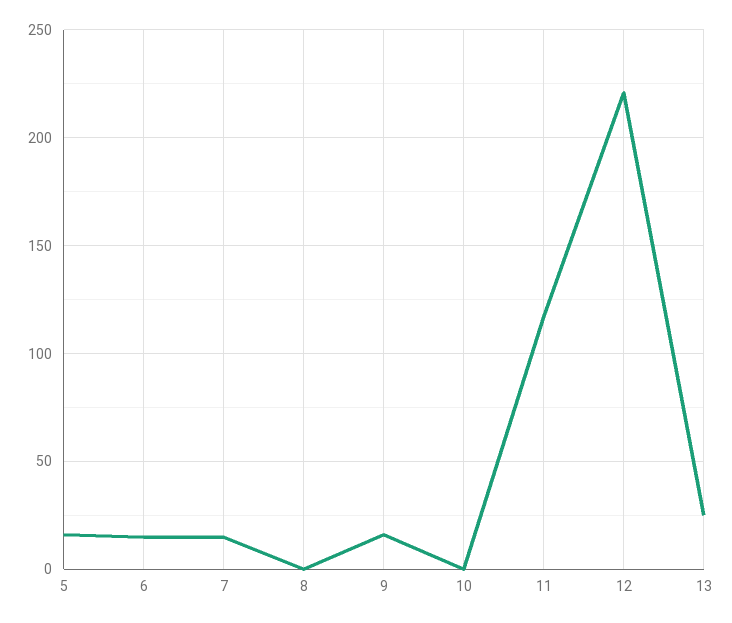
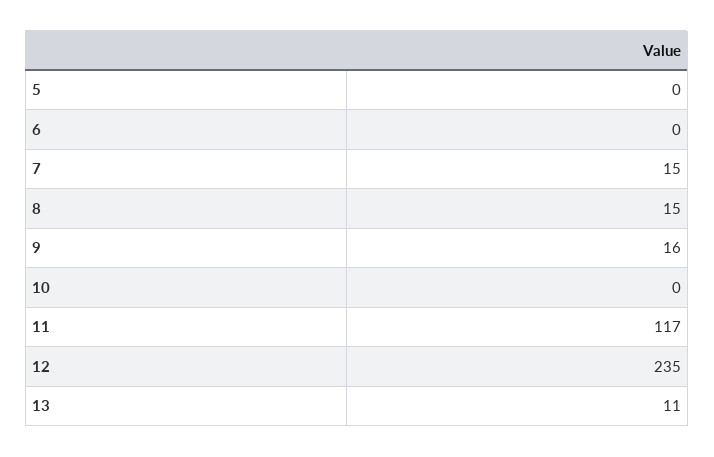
  {
-   "5": 15,
+   "5": 0,
-   "6": 15,
+   "6": 0,
    "7": 15,
-   "8": 0,
+   "8": 15,
    "9": 16,
    "10": 0,
    "11": 117,
-   "12": 220,
+   "12": 235,
-   "13": 25
+   "13": 11
  }

